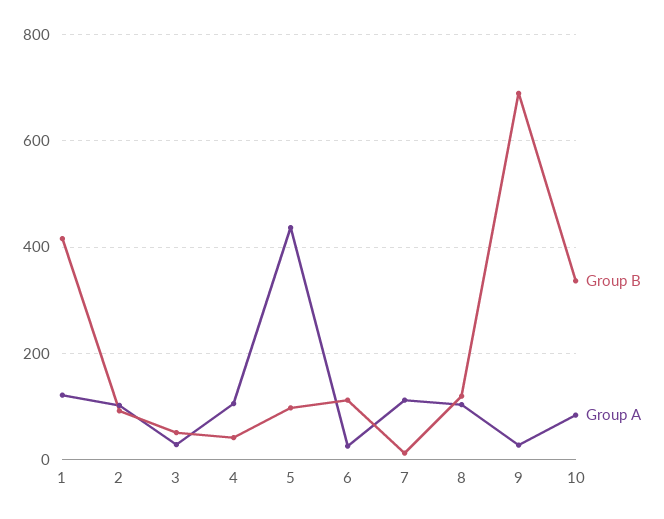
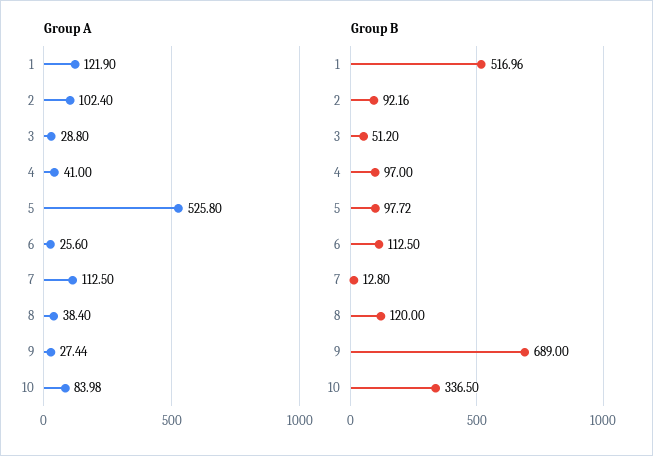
  {
    "Group B": {
-     "1": 420,
+     "1": 516.96,
      "2": 92.16,
      "3": 51.2,
-     "4": 40,
+     "4": 97,
      "5": 97.72,
      "6": 112.5,
      "7": 12.8,
      "8": 120,
      "9": 689,
      "10": 336.5
    },
    "Group A": {
      "1": 121.9,
      "2": 102.4,
      "3": 28.8,
-     "4": 100,
+     "4": 41,
-     "5": 440,
+     "5": 525.8,
      "6": 25.6,
      "7": 112.5,
-     "8": 100,
+     "8": 38.4,
      "9": 27.44,
      "10": 83.98
    }
  }

